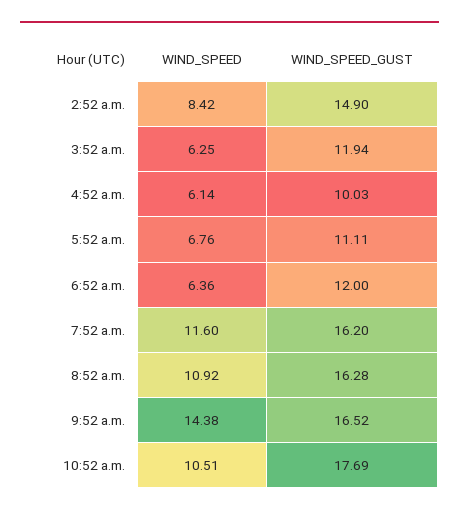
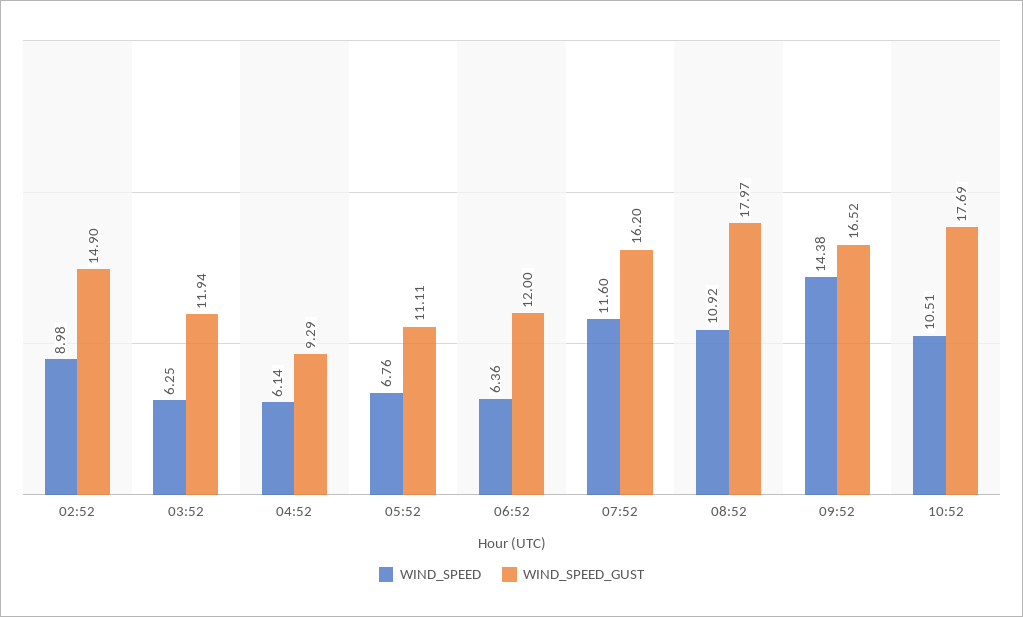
  {
    "WIND_SPEED": {
-     "2:52 a.m.": 8.42,
+     "2:52 a.m.": 8.98,
      "3:52 a.m.": 6.25,
      "4:52 a.m.": 6.14,
      "5:52 a.m.": 6.76,
      "6:52 a.m.": 6.36,
      "7:52 a.m.": 11.6,
      "8:52 a.m.": 10.92,
      "9:52 a.m.": 14.38,
      "10:52 a.m.": 10.51
    },
    "WIND_SPEED_GUST": {
      "2:52 a.m.": 14.9,
      "3:52 a.m.": 11.94,
-     "4:52 a.m.": 10.03,
+     "4:52 a.m.": 9.29,
      "5:52 a.m.": 11.11,
      "6:52 a.m.": 12,
      "7:52 a.m.": 16.2,
-     "8:52 a.m.": 16.28,
+     "8:52 a.m.": 17.97,
      "9:52 a.m.": 16.52,
      "10:52 a.m.": 17.69
    }
  }

